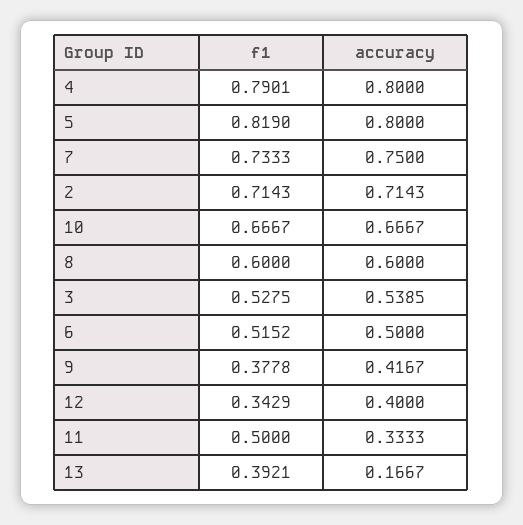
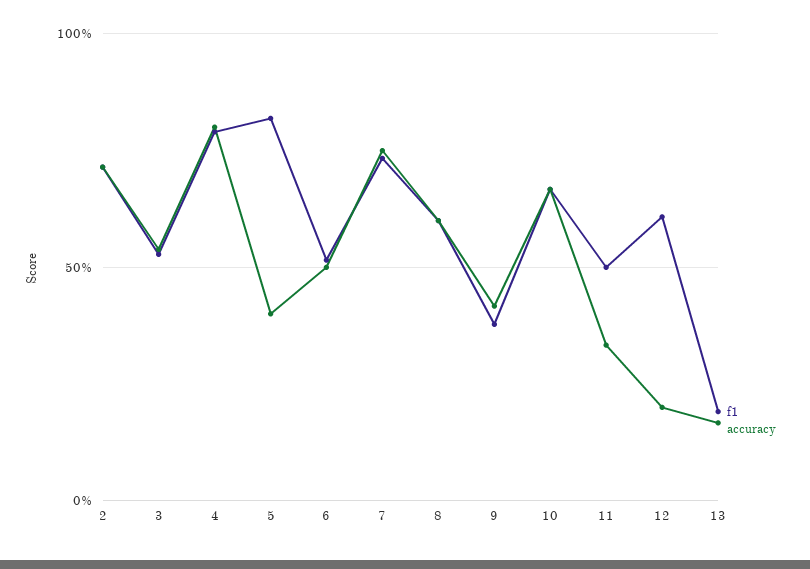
  {
    "f1": {
      "4": 0.7901,
      "5": 0.819,
      "7": 0.7333,
      "2": 0.7143,
      "10": 0.6667,
      "8": 0.6,
      "3": 0.5275,
      "6": 0.5152,
      "9": 0.3778,
-     "12": 0.3429,
+     "12": 0.6,
      "11": 0.5,
-     "13": 0.3921
+     "13": 0.2
    },
    "accuracy": {
      "4": 0.8,
-     "5": 0.8,
+     "5": 0.4,
      "7": 0.75,
      "2": 0.7143,
      "10": 0.6667,
      "8": 0.6,
      "3": 0.5385,
      "6": 0.5,
      "9": 0.4167,
-     "12": 0.4,
+     "12": 0.2,
      "11": 0.3333,
      "13": 0.1667
    }
  }

